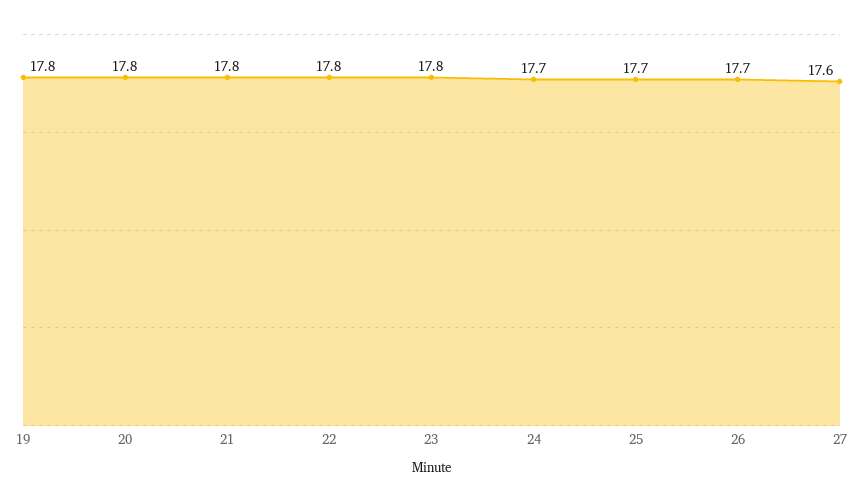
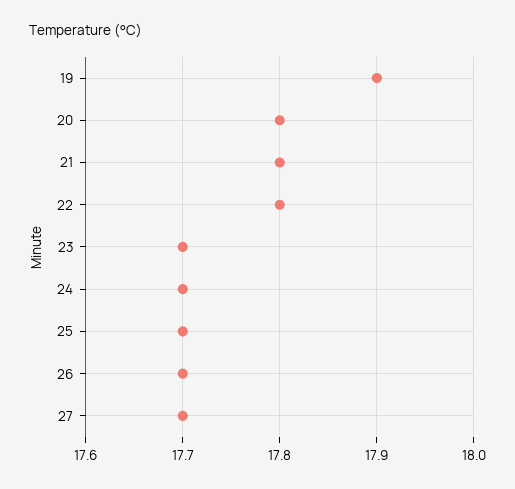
  {
-   "19": 17.8,
+   "19": 17.9,
    "20": 17.8,
    "21": 17.8,
    "22": 17.8,
-   "23": 17.8,
+   "23": 17.7,
    "24": 17.7,
    "25": 17.7,
    "26": 17.7,
-   "27": 17.6
+   "27": 17.7
  }

